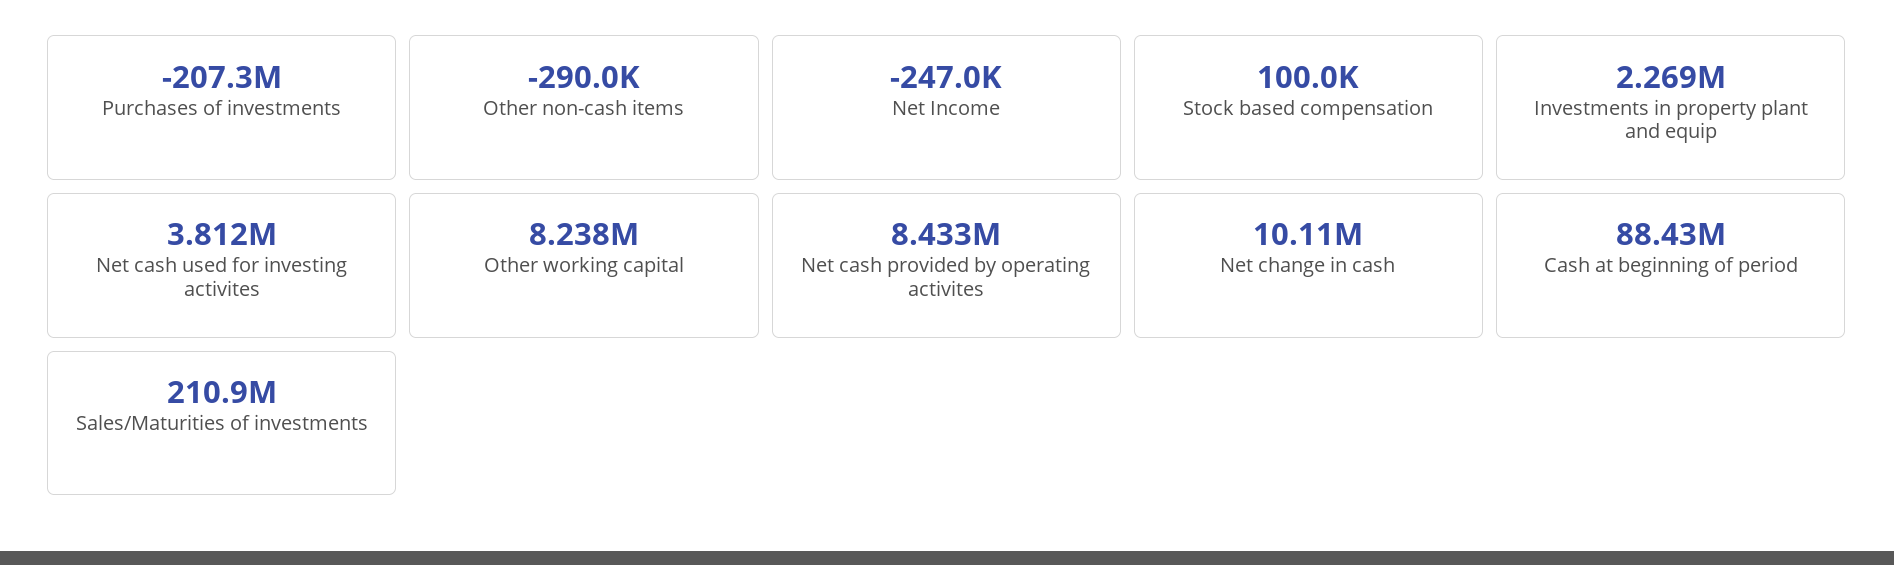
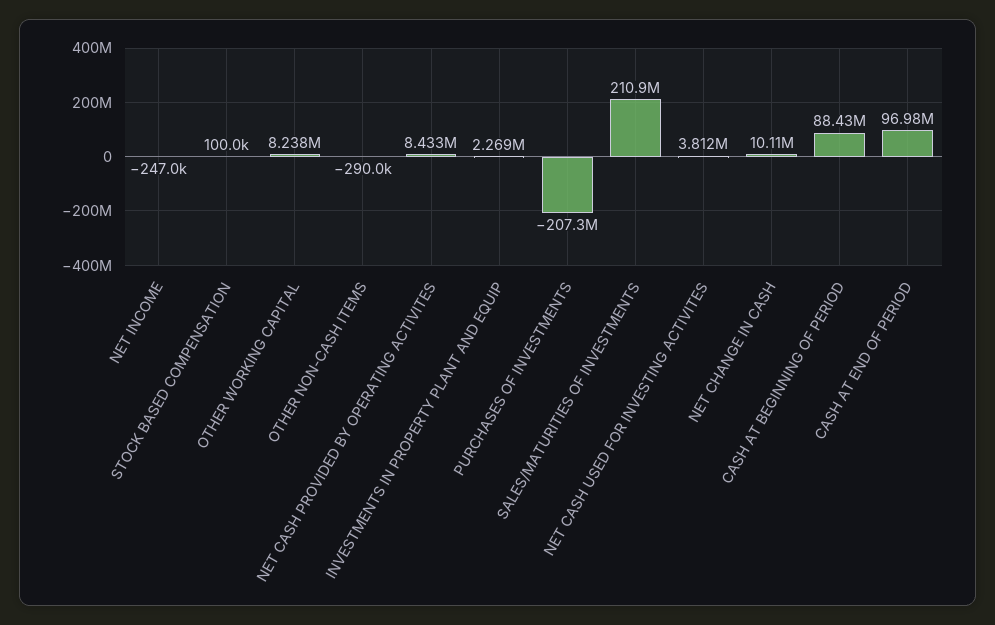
  {
    "Purchases of investments": -207300000,
    "Other non-cash items": -290000,
    "Net Income": -247000,
    "Stock based compensation": 100000,
    "Investments in property plant and equip": 2269000,
    "Net cash used for investing activites": 3812000,
    "Other working capital": 8238000,
    "Net cash provided by operating activites": 8433000,
    "Net change in cash": 10110000,
    "Cash at beginning of period": 88430000,
-   "Sales/Maturities of investments": 210900000
+   "Sales/Maturities of investments": 210900000,
+   "CASH AT END OF PERIOD": 96980000
  }

